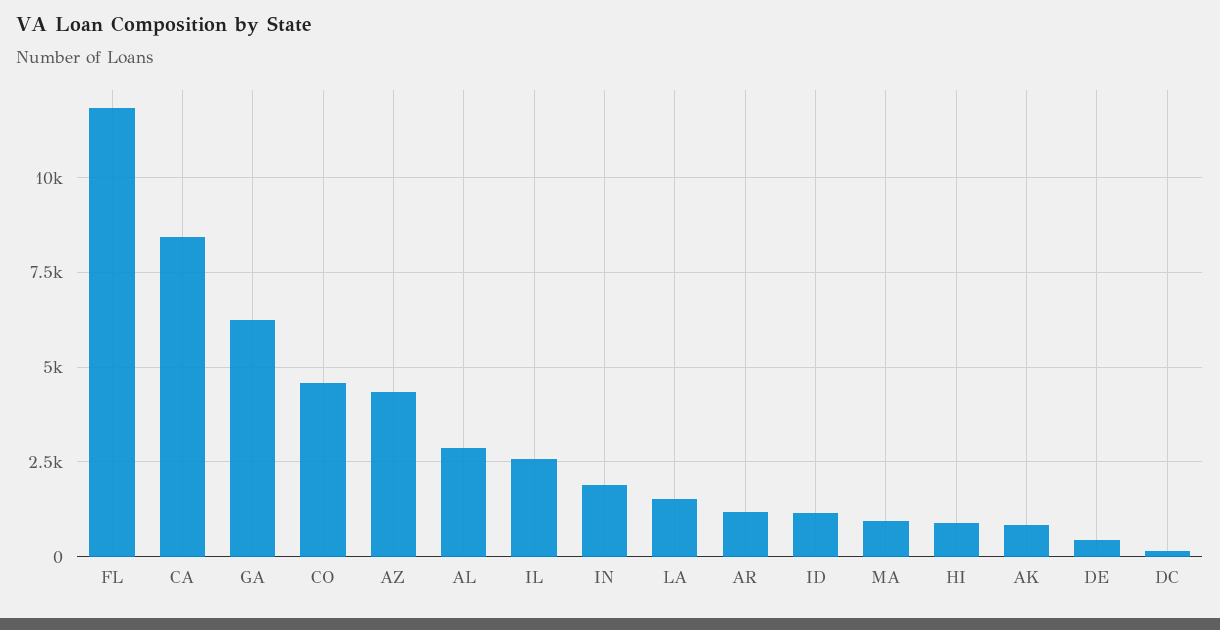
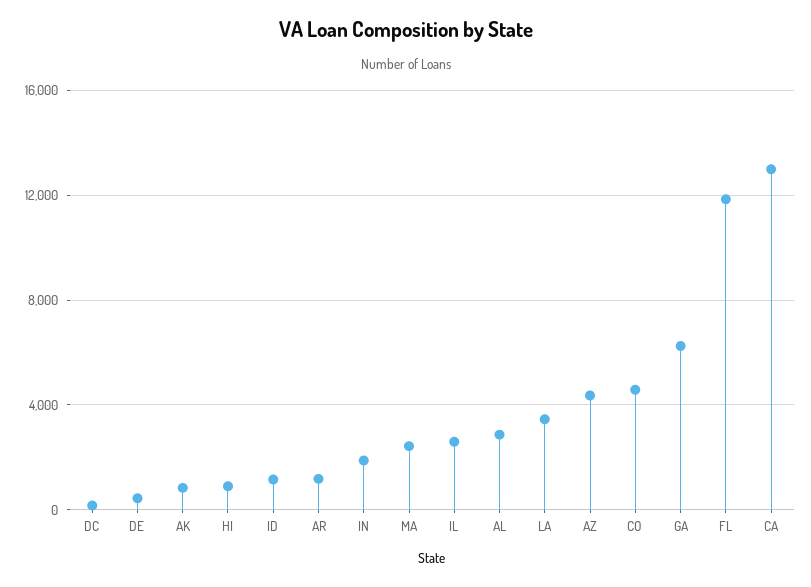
  {
    "FL": 11750,
-   "CA": 8500,
+   "CA": 13000,
    "GA": 6250,
    "CO": 4500,
    "AZ": 4250,
    "AL": 2750,
    "IL": 2500,
    "IN": 2000,
-   "LA": 1500,
+   "LA": 3500,
    "AR": 1250,
    "ID": 1250,
-   "MA": 1000,
+   "MA": 2500,
    "HI": 1000,
    "AK": 750,
    "DE": 500,
    "DC": 250
  }

